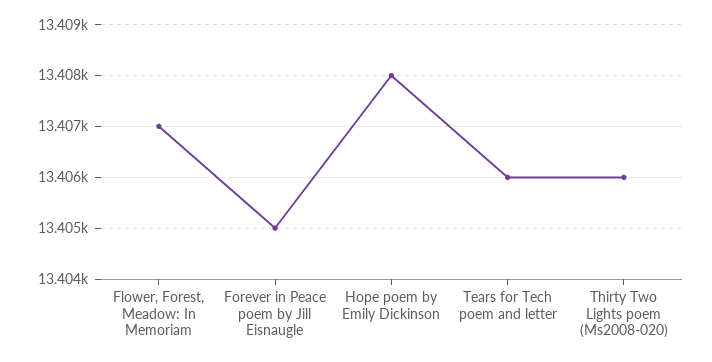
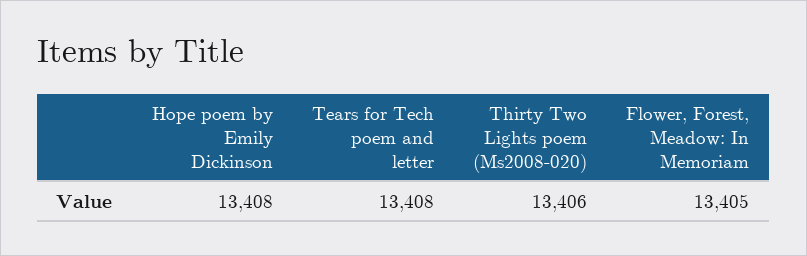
  {
-   "Flower, Forest, Meadow: In Memoriam": 13407,
+   "Flower, Forest, Meadow: In Memoriam": 13405,
-   "Forever in Peace poem by Jill Eisnaugle": 13405,
    "Hope poem by Emily Dickinson": 13408,
-   "Tears for Tech poem and letter": 13406,
+   "Tears for Tech poem and letter": 13408,
    "Thirty Two Lights poem (Ms2008-020)": 13406
  }

